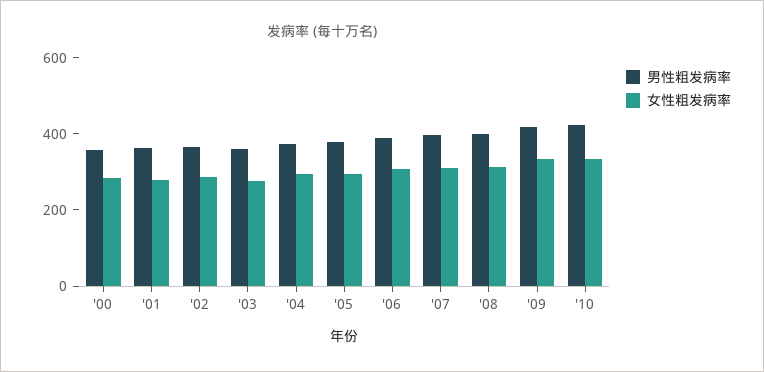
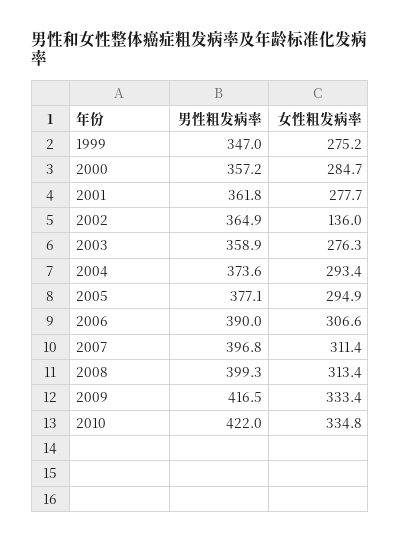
  {
    "男性粗发病率": {
      "'00": 357.2,
      "'01": 361.8,
      "'02": 364.9,
      "'03": 358.9,
      "'04": 373.6,
      "'05": 377.1,
      "'06": 390,
      "'07": 396.8,
      "'08": 399.3,
      "'09": 416.5,
-     "'10": 422
+     "'10": 422,
+     "1999": 347
    },
    "女性粗发病率": {
      "'00": 284.7,
      "'01": 277.7,
-     "'02": 300,
+     "'02": 136,
      "'03": 276.3,
      "'04": 293.4,
      "'05": 294.9,
      "'06": 306.6,
      "'07": 311.4,
      "'08": 313.4,
      "'09": 333.4,
-     "'10": 334.8
+     "'10": 334.8,
+     "1999": 275.2
    }
  }

